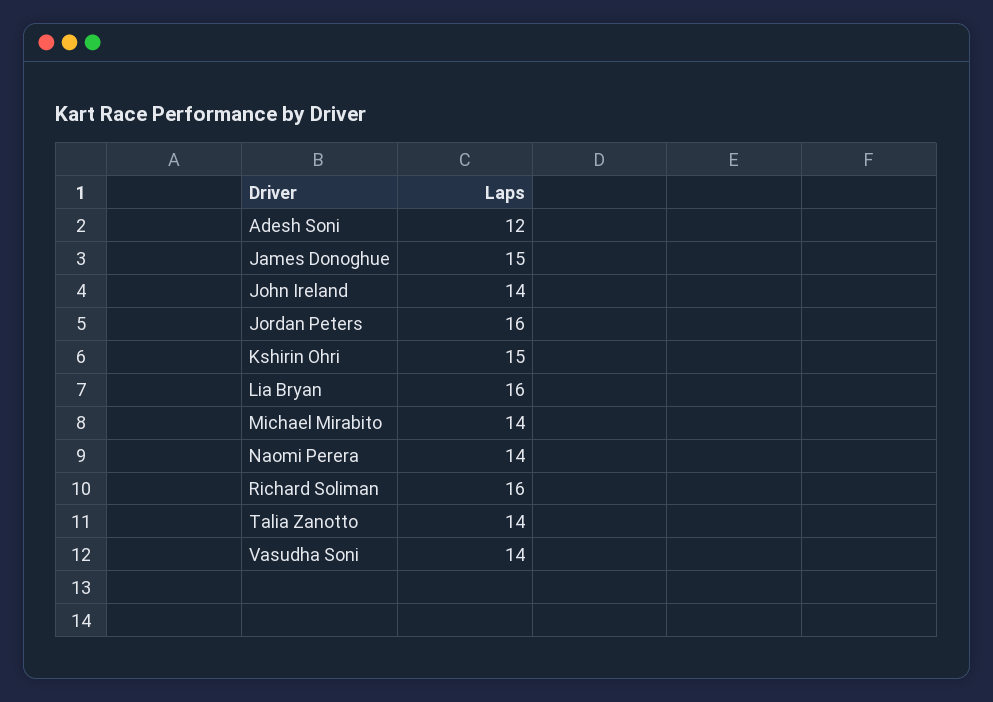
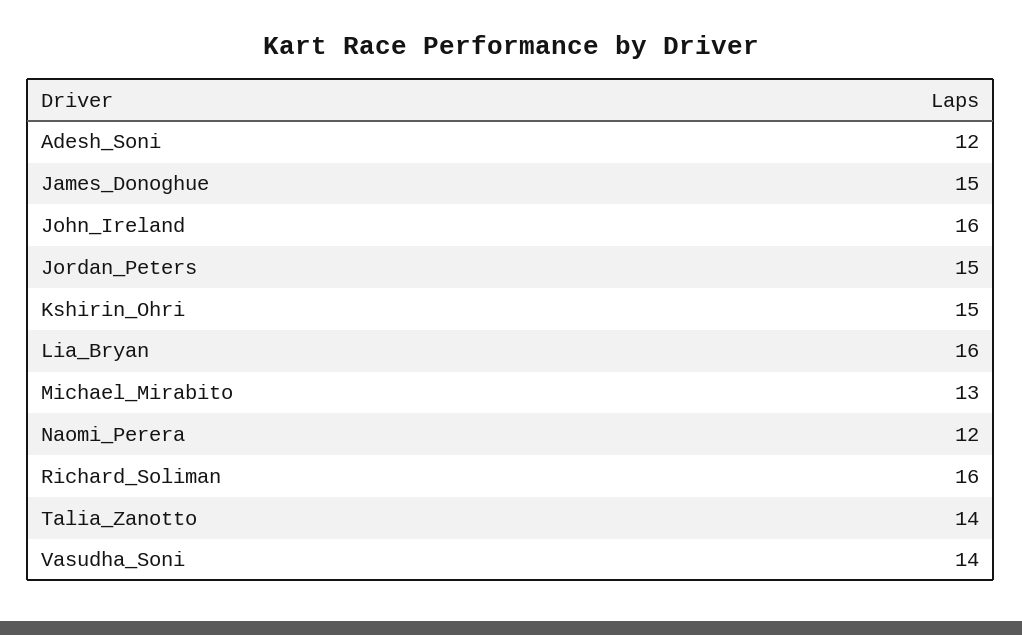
  {
    "Adesh Soni": 12,
    "James Donoghue": 15,
-   "John Ireland": 14,
+   "John Ireland": 16,
-   "Jordan Peters": 16,
+   "Jordan Peters": 15,
    "Kshirin Ohri": 15,
    "Lia Bryan": 16,
-   "Michael Mirabito": 14,
+   "Michael Mirabito": 13,
-   "Naomi Perera": 14,
+   "Naomi Perera": 12,
    "Richard Soliman": 16,
    "Talia Zanotto": 14,
    "Vasudha Soni": 14
  }

